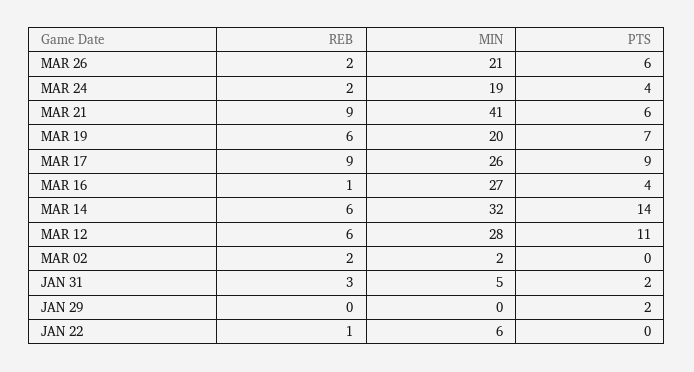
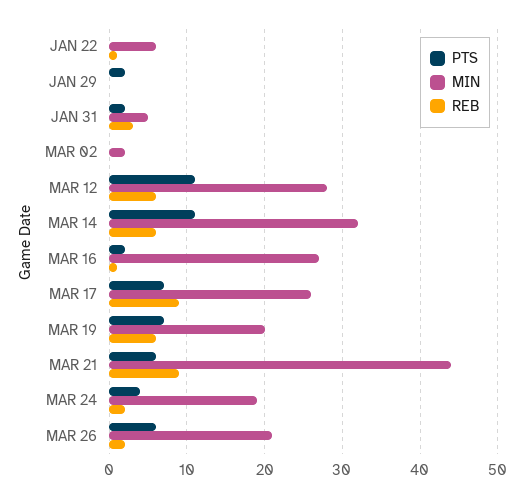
  {
    "REB": {
      "MAR 26": 2,
      "MAR 24": 2,
      "MAR 21": 9,
      "MAR 19": 6,
      "MAR 17": 9,
      "MAR 16": 1,
      "MAR 14": 6,
      "MAR 12": 6,
-     "MAR 02": 2,
+     "MAR 02": 0,
      "JAN 31": 3,
      "JAN 29": 0,
      "JAN 22": 1
    },
    "MIN": {
      "MAR 26": 21,
      "MAR 24": 19,
-     "MAR 21": 41,
+     "MAR 21": 44,
      "MAR 19": 20,
      "MAR 17": 26,
      "MAR 16": 27,
      "MAR 14": 32,
      "MAR 12": 28,
      "MAR 02": 2,
      "JAN 31": 5,
      "JAN 29": 0,
      "JAN 22": 6
    },
    "PTS": {
      "MAR 26": 6,
      "MAR 24": 4,
      "MAR 21": 6,
      "MAR 19": 7,
-     "MAR 17": 9,
+     "MAR 17": 7,
-     "MAR 16": 4,
+     "MAR 16": 2,
-     "MAR 14": 14,
+     "MAR 14": 11,
      "MAR 12": 11,
      "MAR 02": 0,
      "JAN 31": 2,
      "JAN 29": 2,
      "JAN 22": 0
    }
  }

